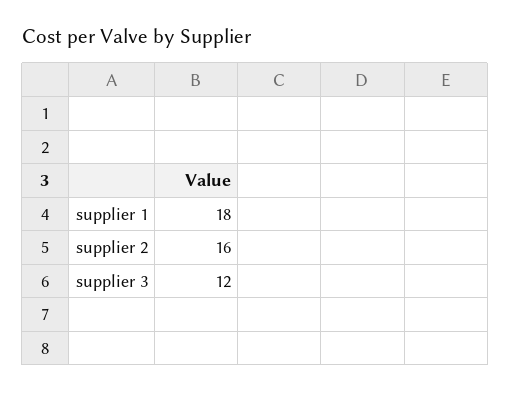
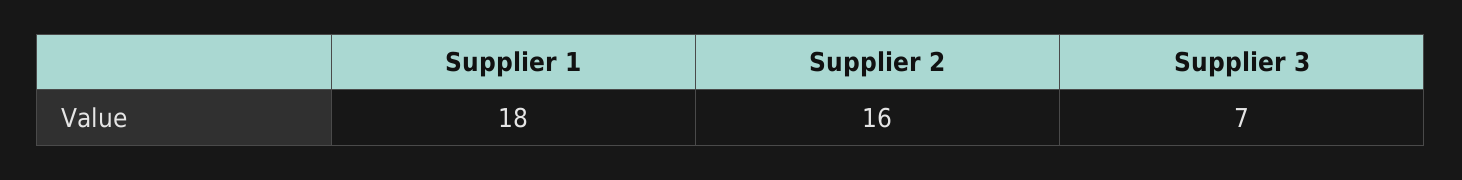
  {
    "supplier 1": 18,
    "supplier 2": 16,
-   "supplier 3": 12
+   "supplier 3": 7
  }

